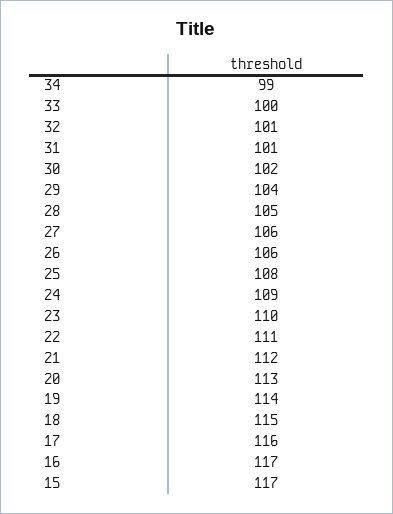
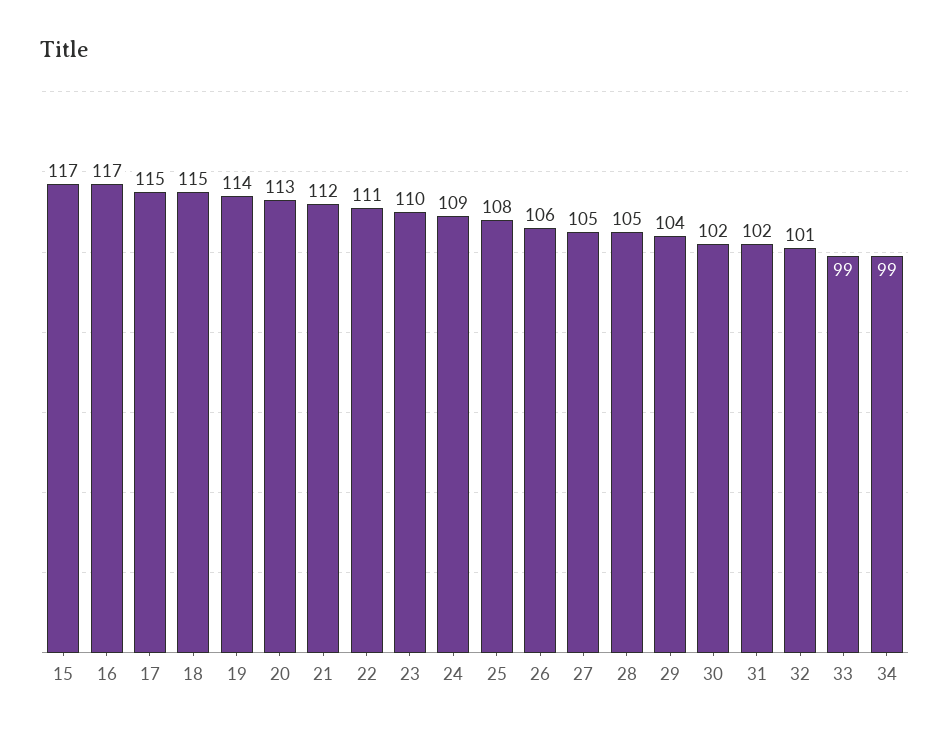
  {
    "34": 99,
-   "33": 100,
+   "33": 99,
    "32": 101,
-   "31": 101,
+   "31": 102,
    "30": 102,
    "29": 104,
    "28": 105,
-   "27": 106,
+   "27": 105,
    "26": 106,
    "25": 108,
    "24": 109,
    "23": 110,
    "22": 111,
    "21": 112,
    "20": 113,
    "19": 114,
    "18": 115,
-   "17": 116,
+   "17": 115,
    "16": 117,
    "15": 117
  }

